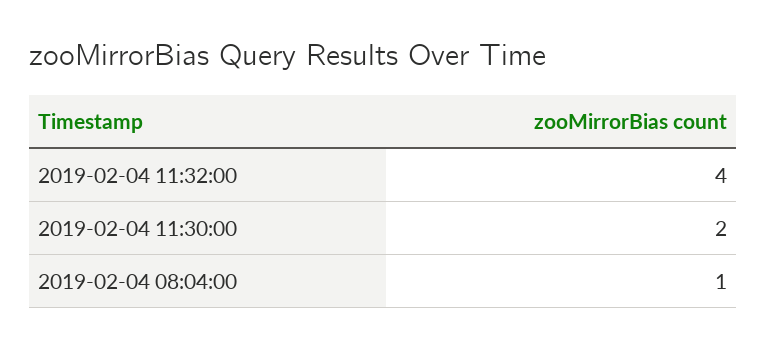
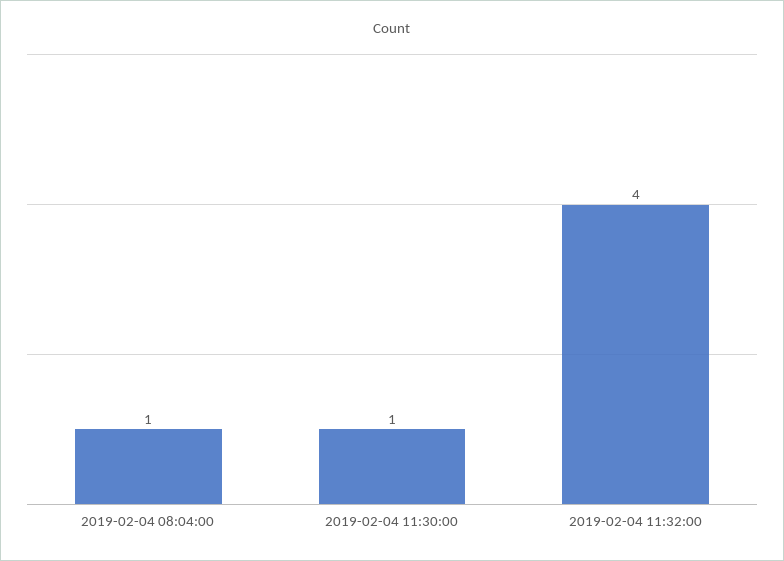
  {
    "2019-02-04 11:32:00": 4,
-   "2019-02-04 11:30:00": 2,
+   "2019-02-04 11:30:00": 1,
    "2019-02-04 08:04:00": 1
  }

